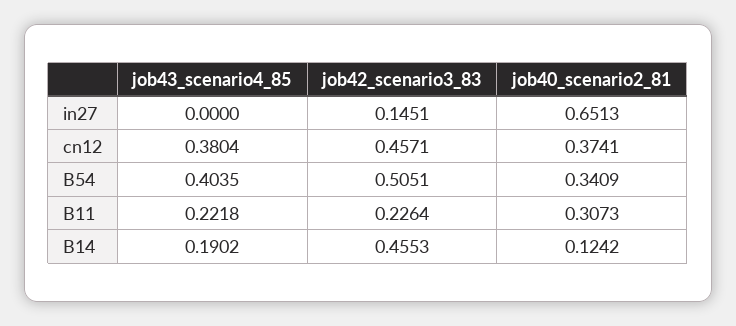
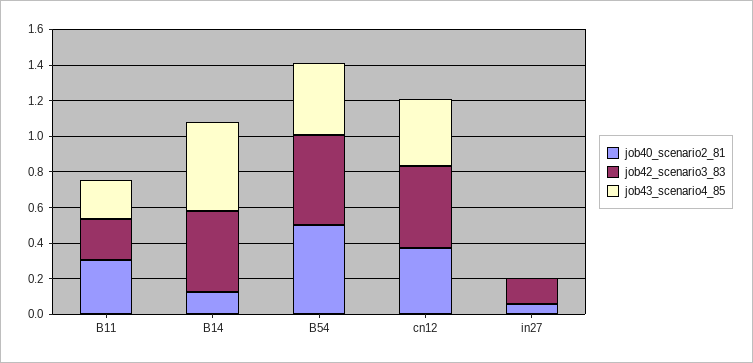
  {
    "job43_scenario4_85": {
      "in27": 0,
      "cn12": 0.3804,
      "B54": 0.4035,
      "B11": 0.2218,
-     "B14": 0.1902
+     "B14": 0.5
    },
    "job42_scenario3_83": {
      "in27": 0.1451,
      "cn12": 0.4571,
      "B54": 0.5051,
      "B11": 0.2264,
      "B14": 0.4553
    },
    "job40_scenario2_81": {
-     "in27": 0.6513,
+     "in27": 0.05,
      "cn12": 0.3741,
-     "B54": 0.3409,
+     "B54": 0.5,
      "B11": 0.3073,
      "B14": 0.1242
    }
  }

